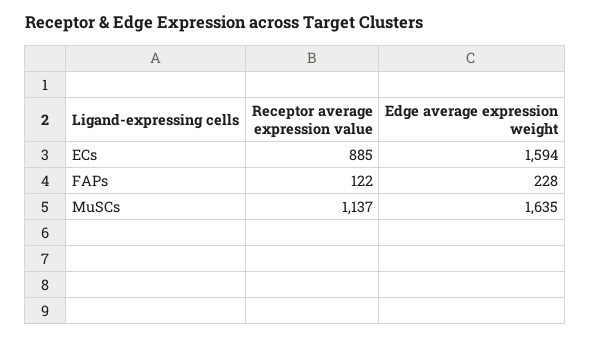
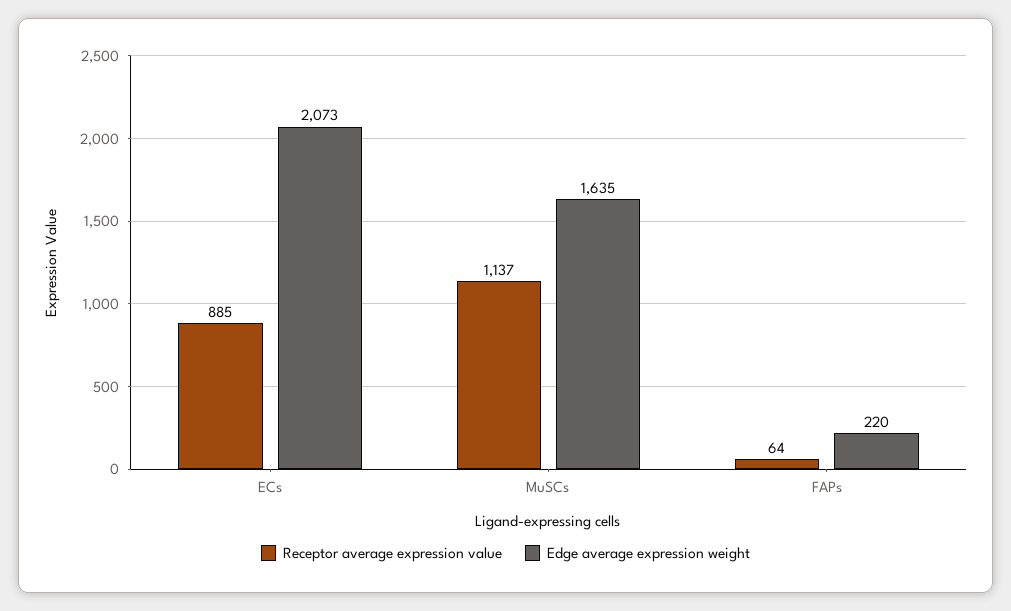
  {
    "Receptor average expression value": {
      "ECs": 885,
-     "FAPs": 122,
+     "FAPs": 64,
      "MuSCs": 1137
    },
    "Edge average expression weight": {
-     "ECs": 1594,
+     "ECs": 2073,
-     "FAPs": 228,
+     "FAPs": 220,
      "MuSCs": 1635
    }
  }

